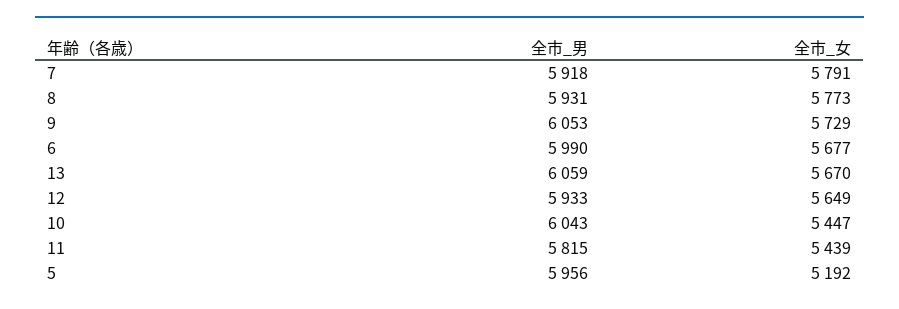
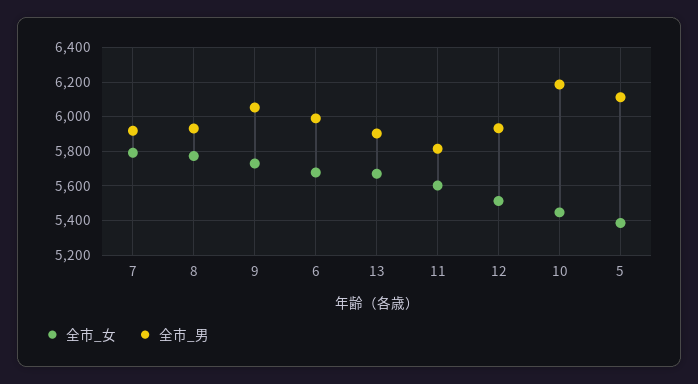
  {
    "全市_男": {
      "7": 5918,
      "8": 5931,
      "9": 6053,
      "6": 5990,
-     "13": 6059,
+     "13": 5900,
      "12": 5933,
-     "10": 6043,
+     "10": 6200,
      "11": 5815,
-     "5": 5956
+     "5": 6100
    },
    "全市_女": {
      "7": 5791,
      "8": 5773,
      "9": 5729,
      "6": 5677,
      "13": 5670,
-     "12": 5649,
+     "12": 5500,
      "10": 5447,
-     "11": 5439,
+     "11": 5600,
-     "5": 5192
+     "5": 5400
    }
  }

